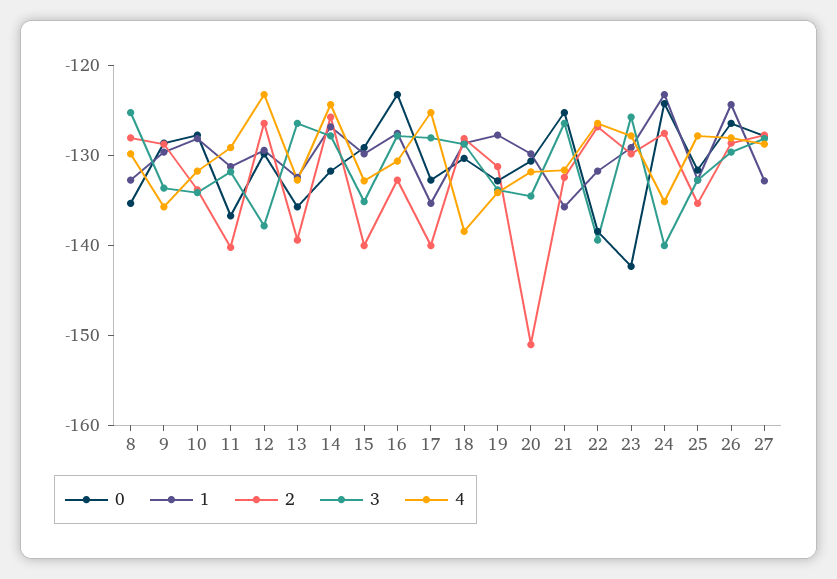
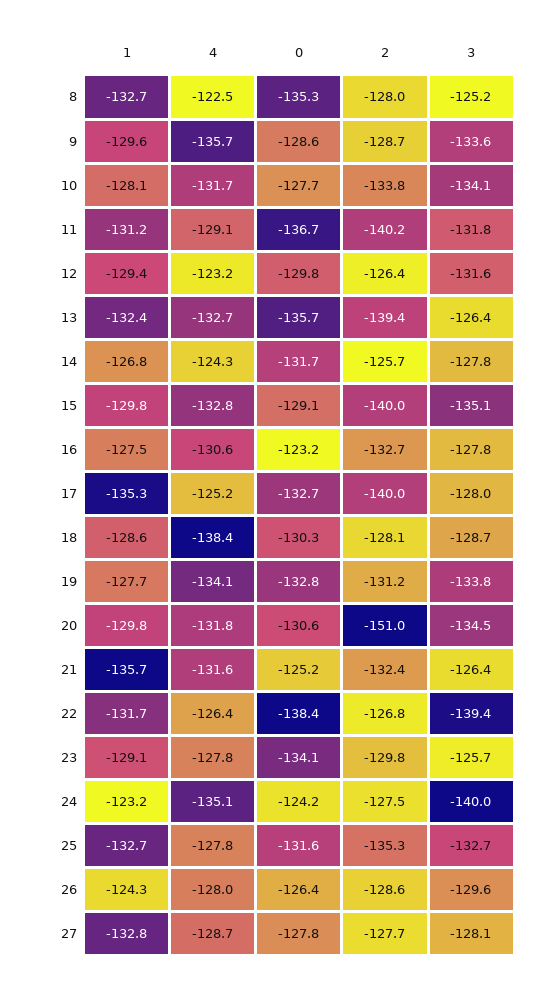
  {
    "0": {
      "8": -135.3,
      "9": -128.6,
      "10": -127.7,
      "11": -136.7,
      "12": -129.8,
      "13": -135.7,
      "14": -131.7,
      "15": -129.1,
      "16": -123.2,
      "17": -132.7,
      "18": -130.3,
      "19": -132.8,
      "20": -130.6,
      "21": -125.2,
      "22": -138.4,
-     "23": -142,
+     "23": -134.1,
      "24": -124.2,
      "25": -131.6,
      "26": -126.4,
      "27": -127.8
    },
    "1": {
      "8": -132.7,
      "9": -129.6,
      "10": -128.1,
      "11": -131.2,
      "12": -129.4,
      "13": -132.4,
      "14": -126.8,
      "15": -129.8,
      "16": -127.5,
      "17": -135.3,
      "18": -128.6,
      "19": -127.7,
      "20": -129.8,
      "21": -135.7,
      "22": -131.7,
      "23": -129.1,
      "24": -123.2,
      "25": -132.7,
      "26": -124.3,
      "27": -132.8
    },
    "2": {
      "8": -128,
      "9": -128.7,
      "10": -133.8,
      "11": -140.2,
      "12": -126.4,
      "13": -139.4,
      "14": -125.7,
      "15": -140,
      "16": -132.7,
      "17": -140,
      "18": -128.1,
      "19": -131.2,
      "20": -151,
      "21": -132.4,
      "22": -126.8,
      "23": -129.8,
      "24": -127.5,
      "25": -135.3,
      "26": -128.6,
      "27": -127.7
    },
    "3": {
      "8": -125.2,
      "9": -133.6,
      "10": -134.1,
      "11": -131.8,
-     "12": -138,
+     "12": -131.6,
      "13": -126.4,
      "14": -127.8,
      "15": -135.1,
      "16": -127.8,
      "17": -128,
      "18": -128.7,
      "19": -133.8,
      "20": -134.5,
      "21": -126.4,
      "22": -139.4,
      "23": -125.7,
      "24": -140,
      "25": -132.7,
      "26": -129.6,
      "27": -128.1
    },
    "4": {
-     "8": -130,
+     "8": -122.5,
      "9": -135.7,
      "10": -131.7,
      "11": -129.1,
      "12": -123.2,
      "13": -132.7,
      "14": -124.3,
      "15": -132.8,
      "16": -130.6,
      "17": -125.2,
      "18": -138.4,
      "19": -134.1,
      "20": -131.8,
      "21": -131.6,
      "22": -126.4,
      "23": -127.8,
      "24": -135.1,
      "25": -127.8,
      "26": -128,
      "27": -128.7
    }
  }

